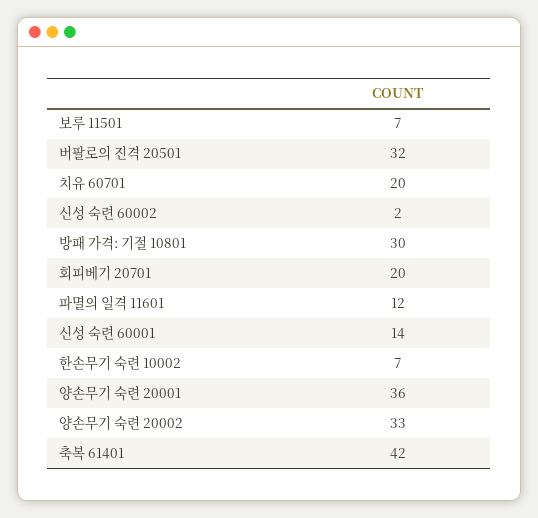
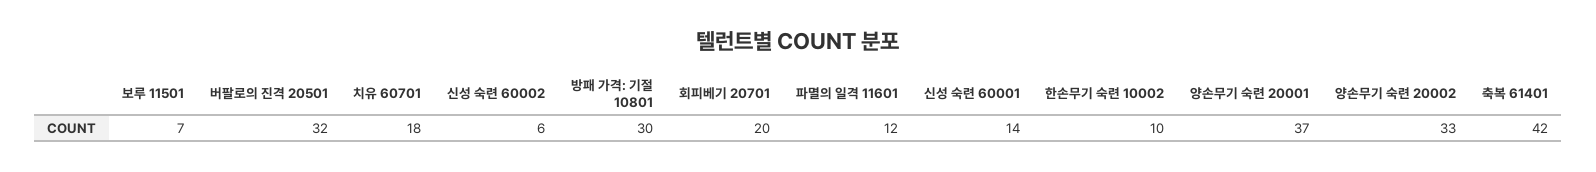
  {
    "보루 11501": 7,
    "버팔로의 진격 20501": 32,
-   "치유 60701": 20,
+   "치유 60701": 18,
-   "신성 숙련 60002": 2,
+   "신성 숙련 60002": 6,
    "방패 가격: 기절 10801": 30,
    "회피베기 20701": 20,
    "파멸의 일격 11601": 12,
    "신성 숙련 60001": 14,
-   "한손무기 숙련 10002": 7,
+   "한손무기 숙련 10002": 10,
-   "양손무기 숙련 20001": 36,
+   "양손무기 숙련 20001": 37,
    "양손무기 숙련 20002": 33,
    "축복 61401": 42
  }

